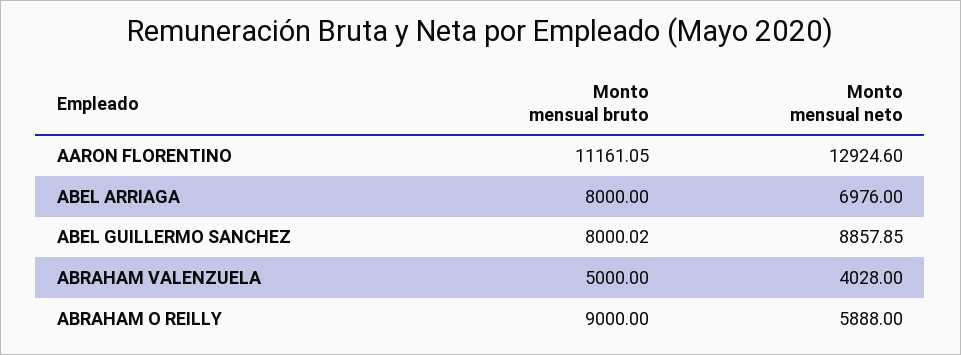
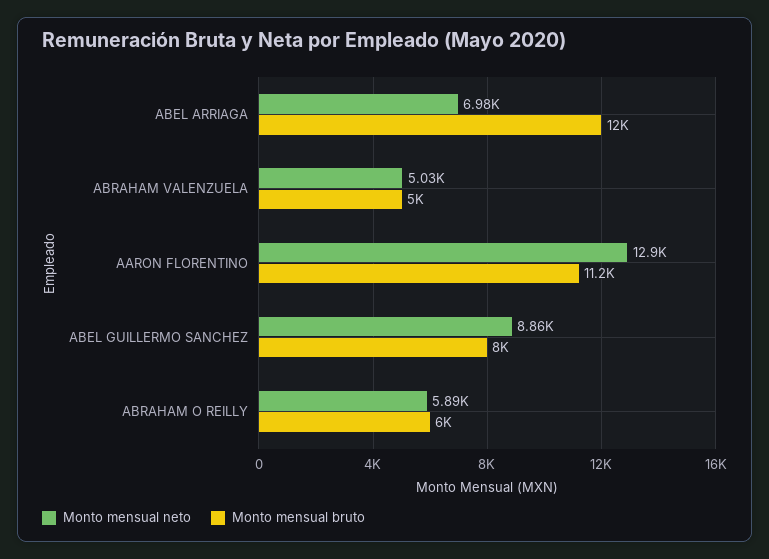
  {
    "Monto mensual bruto": {
      "AARON FLORENTINO": 11161.05,
-     "ABEL ARRIAGA": 8000,
+     "ABEL ARRIAGA": 12000,
      "ABEL GUILLERMO SANCHEZ": 8000.02,
      "ABRAHAM VALENZUELA": 5000,
-     "ABRAHAM O REILLY": 9000
+     "ABRAHAM O REILLY": 6000
    },
    "Monto mensual neto": {
      "AARON FLORENTINO": 12924.6,
      "ABEL ARRIAGA": 6976,
      "ABEL GUILLERMO SANCHEZ": 8857.85,
-     "ABRAHAM VALENZUELA": 4028,
+     "ABRAHAM VALENZUELA": 5030,
      "ABRAHAM O REILLY": 5888
    }
  }

